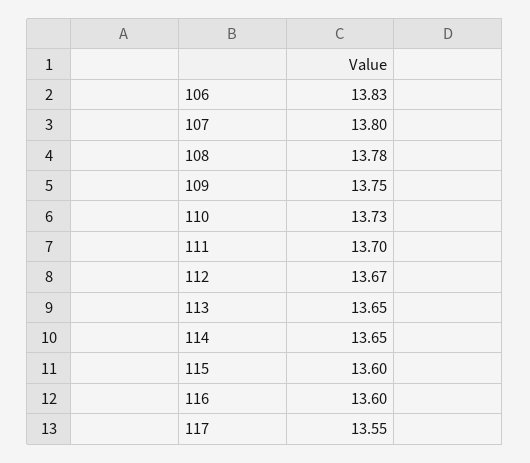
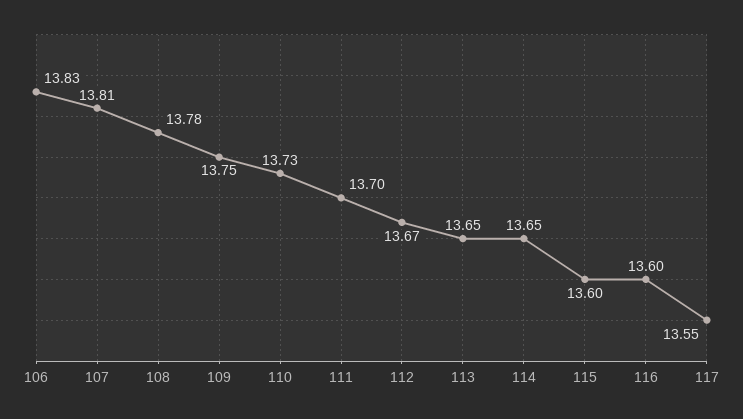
  {
    "106": 13.83,
-   "107": 13.8,
+   "107": 13.81,
    "108": 13.78,
    "109": 13.75,
    "110": 13.73,
    "111": 13.7,
    "112": 13.67,
    "113": 13.65,
    "114": 13.65,
    "115": 13.6,
    "116": 13.6,
    "117": 13.55
  }

